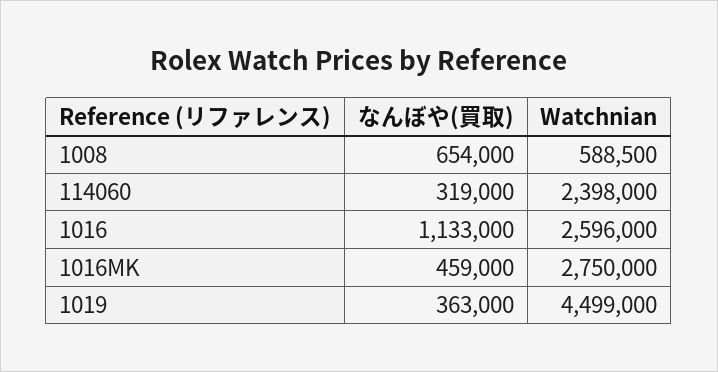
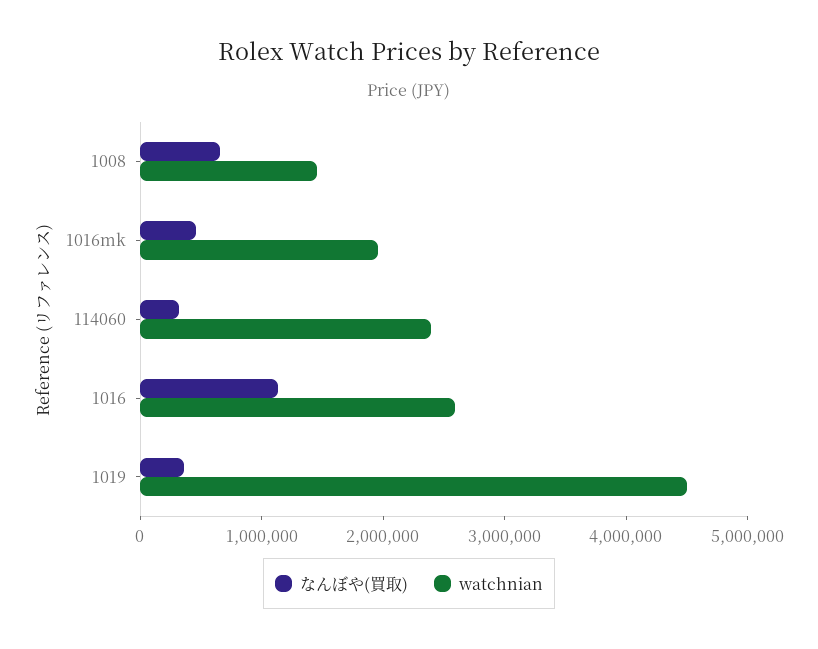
  {
    "なんぼや(買取)": {
      "1008": 654000,
      "114060": 319000,
      "1016": 1133000,
      "1016MK": 459000,
      "1019": 363000
    },
    "Watchnian": {
-     "1008": 588500,
+     "1008": 1400000,
      "114060": 2398000,
      "1016": 2596000,
-     "1016MK": 2750000,
+     "1016MK": 2000000,
      "1019": 4499000
    }
  }

